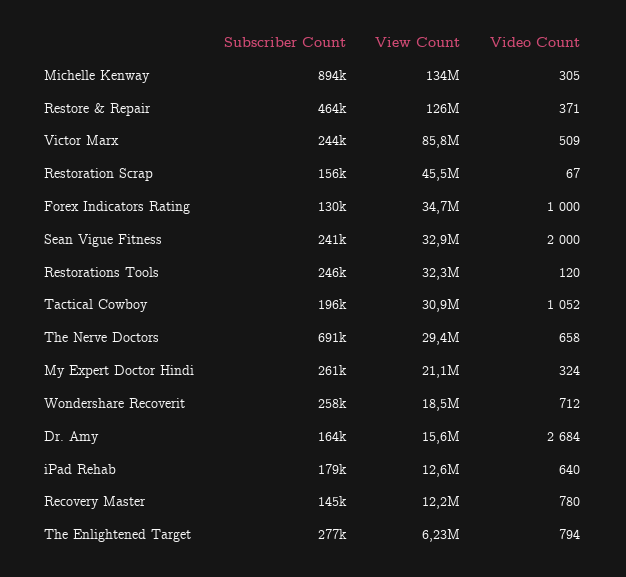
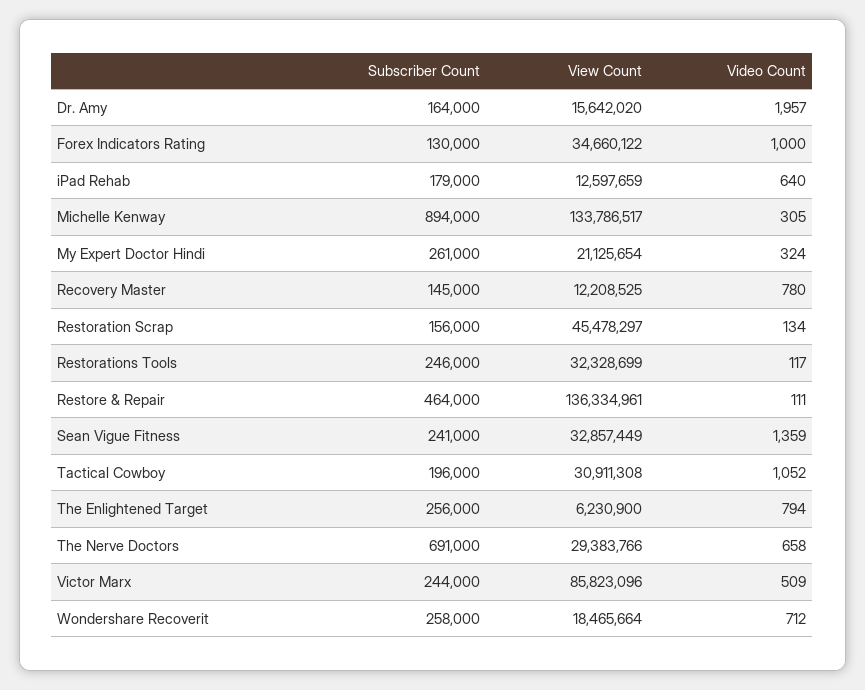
  {
    "Subscriber Count": {
      "Michelle Kenway": 894000,
      "Restore & Repair": 464000,
      "Victor Marx": 244000,
      "Restoration Scrap": 156000,
      "Forex Indicators Rating": 130000,
      "Sean Vigue Fitness": 241000,
      "Restorations Tools": 246000,
      "Tactical Cowboy": 196000,
      "The Nerve Doctors": 691000,
      "My Expert Doctor Hindi": 261000,
      "Wondershare Recoverit": 258000,
      "Dr. Amy": 164000,
      "iPad Rehab": 179000,
      "Recovery Master": 145000,
-     "The Enlightened Target": 277000
+     "The Enlightened Target": 256000
    },
    "View Count": {
      "Michelle Kenway": 133786517,
-     "Restore & Repair": 126000000,
+     "Restore & Repair": 136334961,
      "Victor Marx": 85823096,
      "Restoration Scrap": 45478297,
      "Forex Indicators Rating": 34660122,
      "Sean Vigue Fitness": 32857449,
      "Restorations Tools": 32328699,
      "Tactical Cowboy": 30911308,
      "The Nerve Doctors": 29383766,
      "My Expert Doctor Hindi": 21125654,
      "Wondershare Recoverit": 18465664,
      "Dr. Amy": 15642020,
      "iPad Rehab": 12597659,
      "Recovery Master": 12208525,
      "The Enlightened Target": 6230900
    },
    "Video Count": {
      "Michelle Kenway": 305,
-     "Restore & Repair": 371,
+     "Restore & Repair": 111,
      "Victor Marx": 509,
-     "Restoration Scrap": 67,
+     "Restoration Scrap": 134,
      "Forex Indicators Rating": 1000,
-     "Sean Vigue Fitness": 2000,
+     "Sean Vigue Fitness": 1359,
-     "Restorations Tools": 120,
+     "Restorations Tools": 117,
      "Tactical Cowboy": 1052,
      "The Nerve Doctors": 658,
      "My Expert Doctor Hindi": 324,
      "Wondershare Recoverit": 712,
-     "Dr. Amy": 2684,
+     "Dr. Amy": 1957,
      "iPad Rehab": 640,
      "Recovery Master": 780,
      "The Enlightened Target": 794
    }
  }

